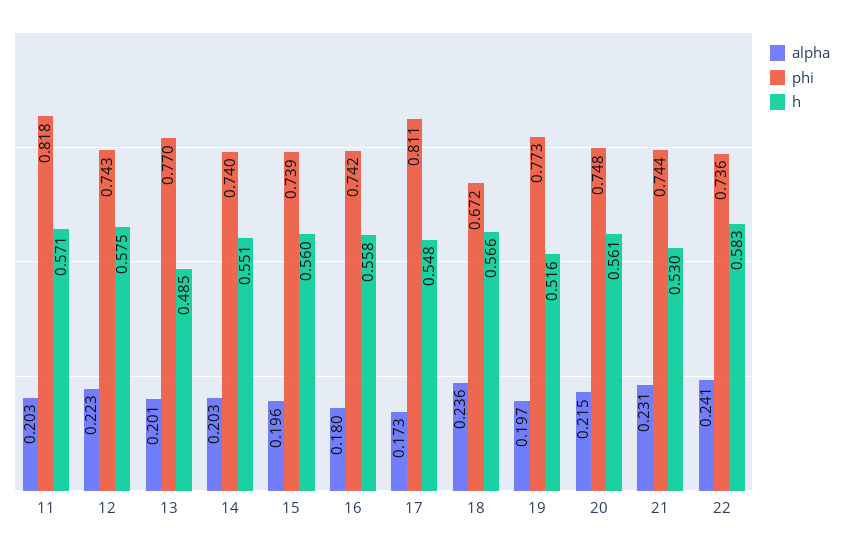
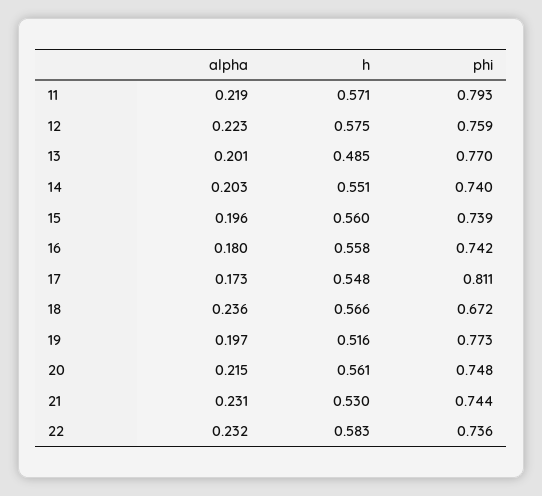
  {
    "alpha": {
-     "11": 0.203,
+     "11": 0.219,
      "12": 0.223,
      "13": 0.201,
      "14": 0.203,
      "15": 0.196,
      "16": 0.18,
      "17": 0.173,
      "18": 0.236,
      "19": 0.197,
      "20": 0.215,
      "21": 0.231,
-     "22": 0.241
+     "22": 0.232
    },
    "phi": {
-     "11": 0.818,
+     "11": 0.793,
-     "12": 0.743,
+     "12": 0.759,
      "13": 0.77,
      "14": 0.74,
      "15": 0.739,
      "16": 0.742,
      "17": 0.811,
      "18": 0.672,
      "19": 0.773,
      "20": 0.748,
      "21": 0.744,
      "22": 0.736
    },
    "h": {
      "11": 0.571,
      "12": 0.575,
      "13": 0.485,
      "14": 0.551,
      "15": 0.56,
      "16": 0.558,
      "17": 0.548,
      "18": 0.566,
      "19": 0.516,
      "20": 0.561,
      "21": 0.53,
      "22": 0.583
    }
  }

